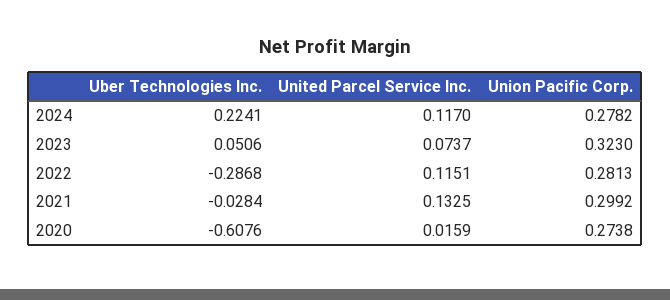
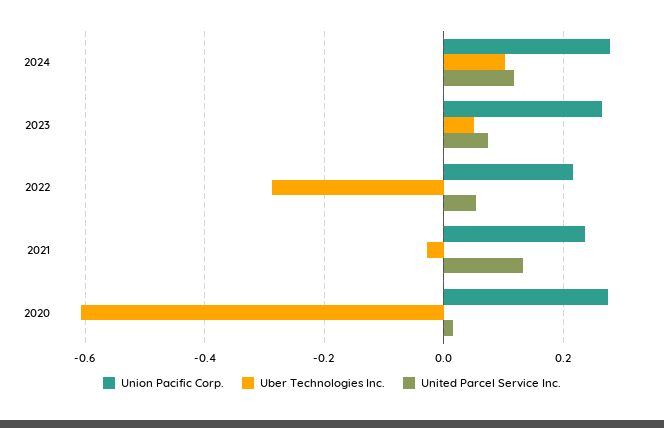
  {
    "Uber Technologies Inc.": {
-     "2024": 0.2241,
+     "2024": 0.1,
      "2023": 0.0506,
      "2022": -0.2868,
      "2021": -0.0284,
      "2020": -0.6076
    },
    "United Parcel Service Inc.": {
      "2024": 0.117,
      "2023": 0.0737,
-     "2022": 0.1151,
+     "2022": 0.06,
      "2021": 0.1325,
      "2020": 0.0159
    },
    "Union Pacific Corp.": {
      "2024": 0.2782,
-     "2023": 0.323,
+     "2023": 0.26,
-     "2022": 0.2813,
+     "2022": 0.22,
-     "2021": 0.2992,
+     "2021": 0.24,
      "2020": 0.2738
    }
  }

